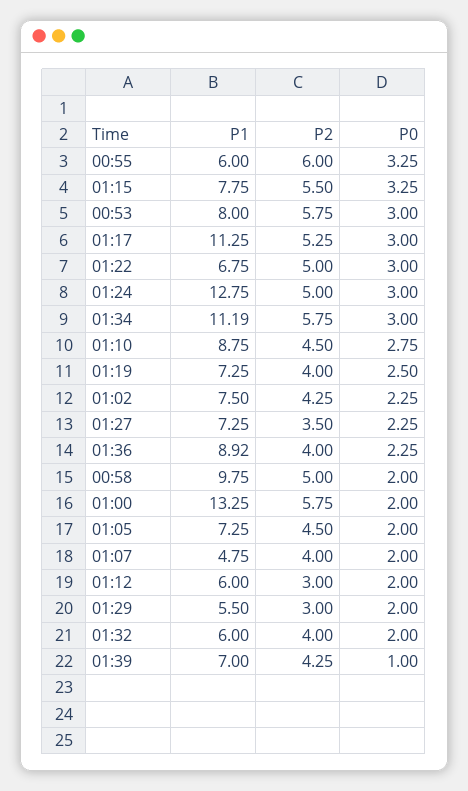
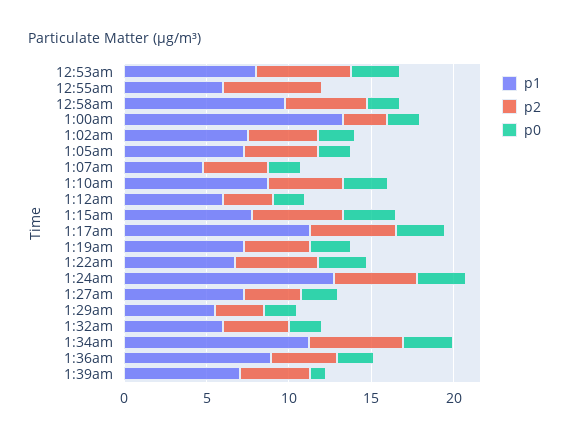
  {
    "P1": {
      "00:55": 6,
      "01:15": 7.75,
      "00:53": 8,
      "01:17": 11.25,
      "01:22": 6.75,
      "01:24": 12.75,
      "01:34": 11.19,
      "01:10": 8.75,
      "01:19": 7.25,
      "01:02": 7.5,
      "01:27": 7.25,
      "01:36": 8.92,
      "00:58": 9.75,
      "01:00": 13.25,
      "01:05": 7.25,
      "01:07": 4.75,
      "01:12": 6,
      "01:29": 5.5,
      "01:32": 6,
      "01:39": 7
    },
    "P2": {
      "00:55": 6,
      "01:15": 5.5,
      "00:53": 5.75,
      "01:17": 5.25,
      "01:22": 5,
      "01:24": 5,
      "01:34": 5.75,
      "01:10": 4.5,
      "01:19": 4,
      "01:02": 4.25,
      "01:27": 3.5,
      "01:36": 4,
      "00:58": 5,
-     "01:00": 5.75,
+     "01:00": 3,
      "01:05": 4.5,
      "01:07": 4,
      "01:12": 3,
      "01:29": 3,
      "01:32": 4,
      "01:39": 4.25
    },
    "P0": {
-     "00:55": 3.25,
+     "00:55": 0,
      "01:15": 3.25,
      "00:53": 3,
      "01:17": 3,
      "01:22": 3,
      "01:24": 3,
      "01:34": 3,
      "01:10": 2.75,
      "01:19": 2.5,
      "01:02": 2.25,
      "01:27": 2.25,
      "01:36": 2.25,
      "00:58": 2,
      "01:00": 2,
      "01:05": 2,
      "01:07": 2,
      "01:12": 2,
      "01:29": 2,
      "01:32": 2,
      "01:39": 1
    }
  }

